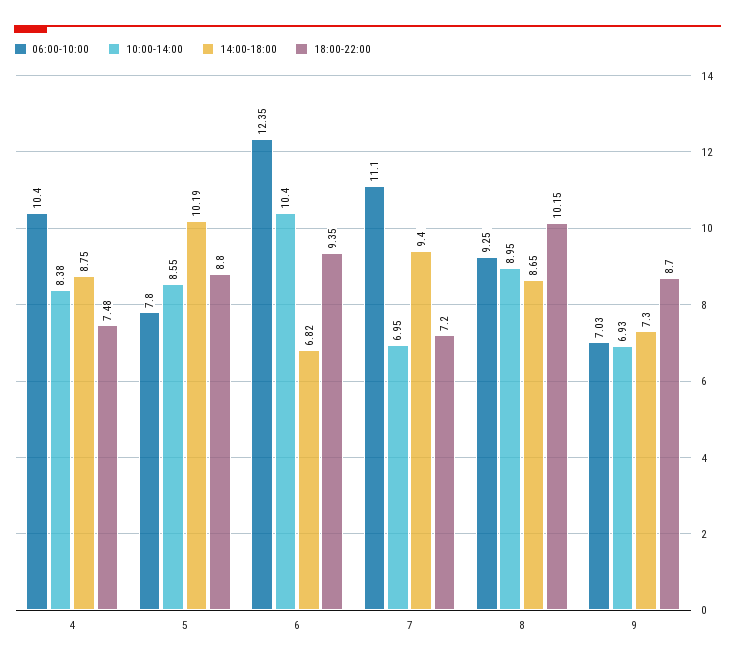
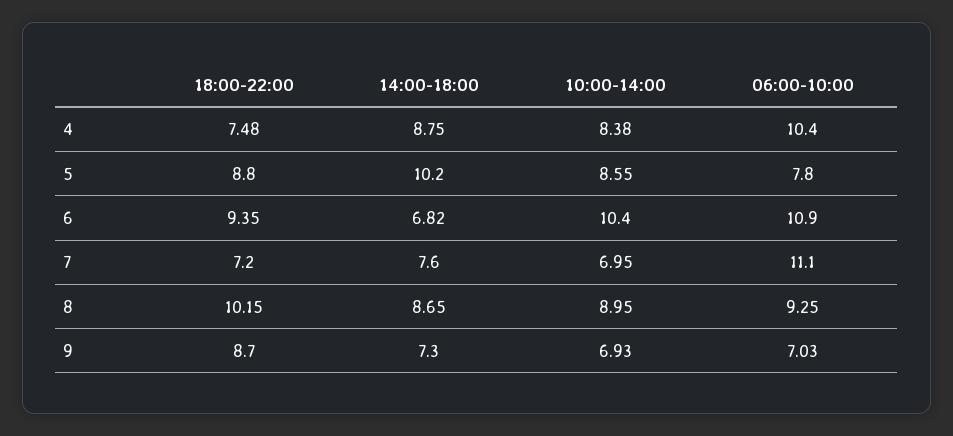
  {
    "06:00-10:00": {
      "4": 10.4,
      "5": 7.8,
-     "6": 12.35,
+     "6": 10.9,
      "7": 11.1,
      "8": 9.25,
      "9": 7.03
    },
    "10:00-14:00": {
      "4": 8.38,
      "5": 8.55,
      "6": 10.4,
      "7": 6.95,
      "8": 8.95,
      "9": 6.93
    },
    "14:00-18:00": {
      "4": 8.75,
-     "5": 10.19,
+     "5": 10.2,
      "6": 6.82,
-     "7": 9.4,
+     "7": 7.6,
      "8": 8.65,
      "9": 7.3
    },
    "18:00-22:00": {
      "4": 7.48,
      "5": 8.8,
      "6": 9.35,
      "7": 7.2,
      "8": 10.15,
      "9": 8.7
    }
  }

